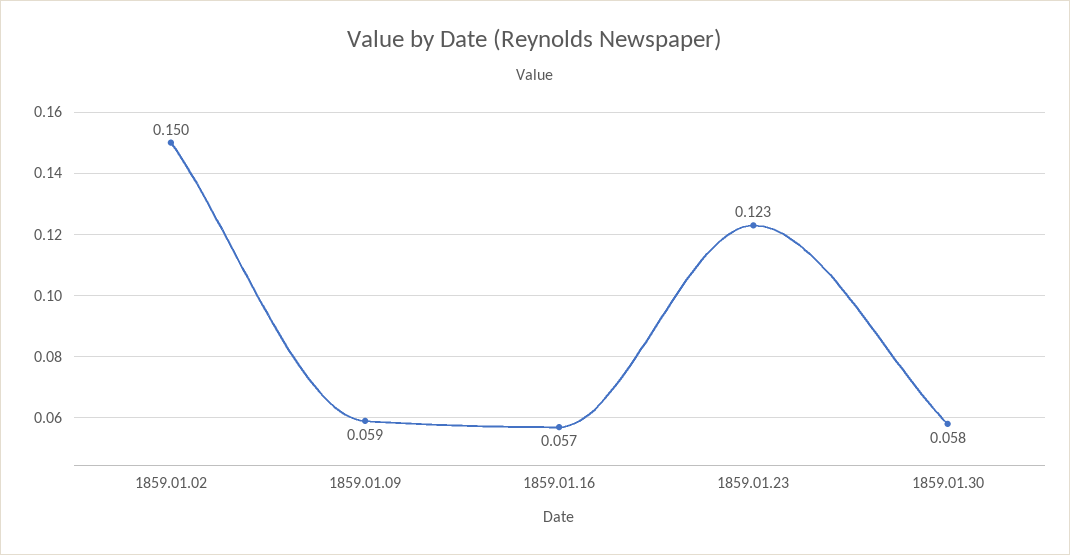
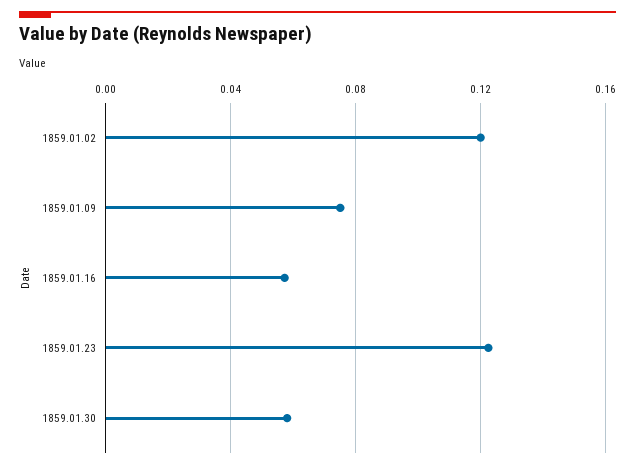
  {
-   "1859.01.02": 0.15,
+   "1859.01.02": 0.12,
-   "1859.01.09": 0.059,
+   "1859.01.09": 0.075,
    "1859.01.16": 0.057,
    "1859.01.23": 0.123,
    "1859.01.30": 0.058
  }

